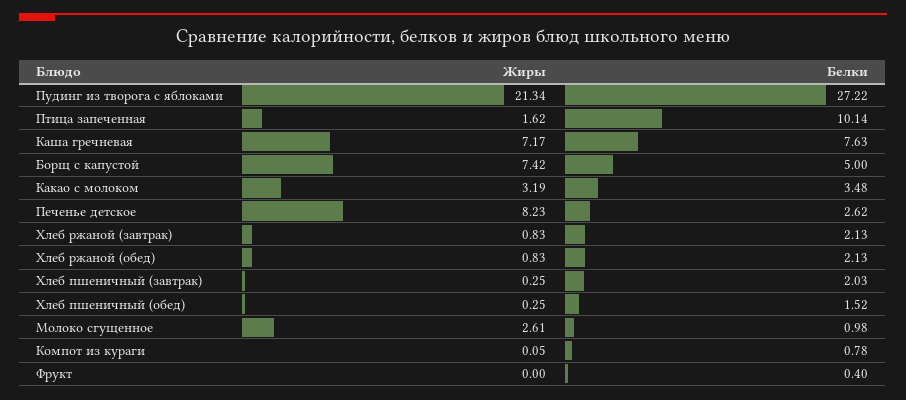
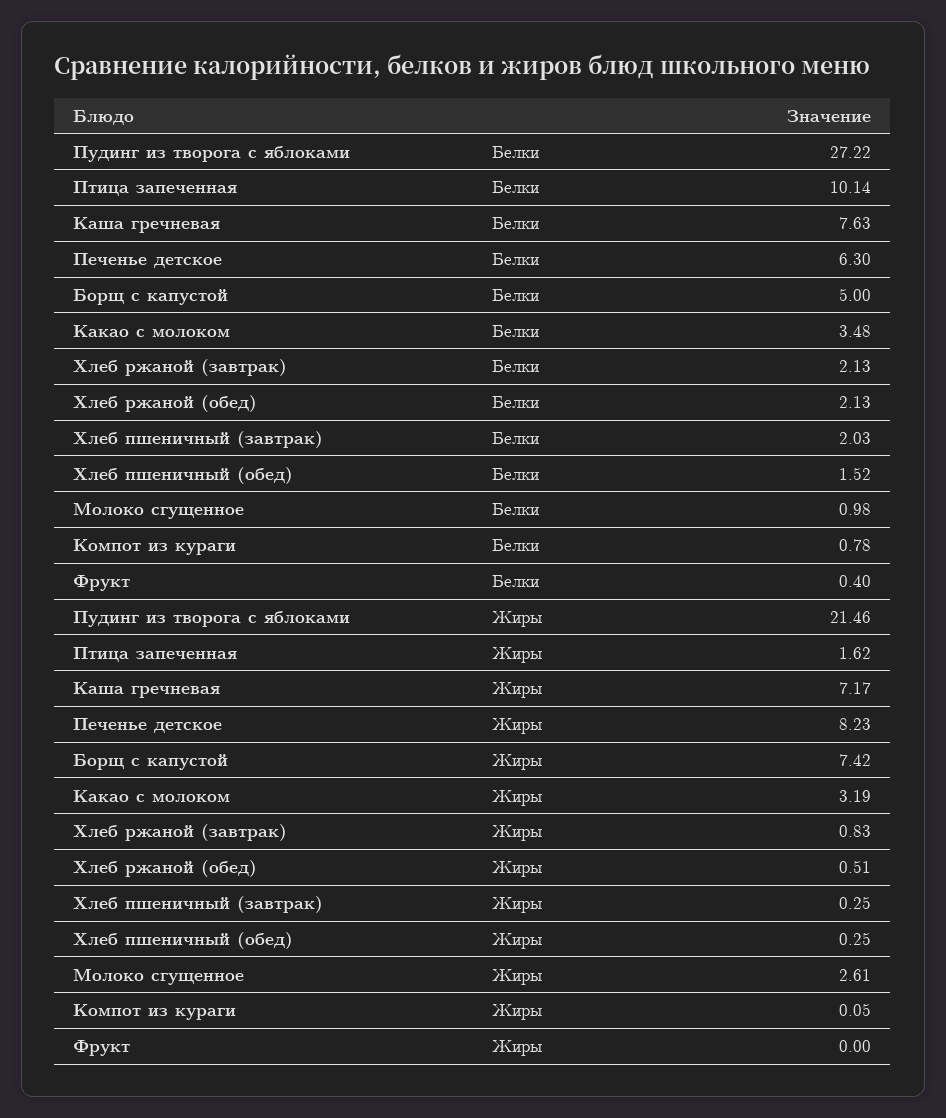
  {
    "Жиры": {
-     "Пудинг из творога с яблоками": 21.34,
+     "Пудинг из творога с яблоками": 21.46,
      "Птица запеченная": 1.62,
      "Каша гречневая": 7.17,
      "Борщ с капустой": 7.42,
      "Какао с молоком": 3.19,
      "Печенье детское": 8.23,
      "Хлеб ржаной (завтрак)": 0.83,
-     "Хлеб ржаной (обед)": 0.83,
+     "Хлеб ржаной (обед)": 0.51,
      "Хлеб пшеничный (завтрак)": 0.25,
      "Хлеб пшеничный (обед)": 0.25,
      "Молоко сгущенное": 2.61,
      "Компот из кураги": 0.05,
      "Фрукт": 0
    },
    "Белки": {
      "Пудинг из творога с яблоками": 27.22,
      "Птица запеченная": 10.14,
      "Каша гречневая": 7.63,
      "Борщ с капустой": 5,
      "Какао с молоком": 3.48,
-     "Печенье детское": 2.62,
+     "Печенье детское": 6.3,
      "Хлеб ржаной (завтрак)": 2.13,
      "Хлеб ржаной (обед)": 2.13,
      "Хлеб пшеничный (завтрак)": 2.03,
      "Хлеб пшеничный (обед)": 1.52,
      "Молоко сгущенное": 0.98,
      "Компот из кураги": 0.78,
      "Фрукт": 0.4
    }
  }

